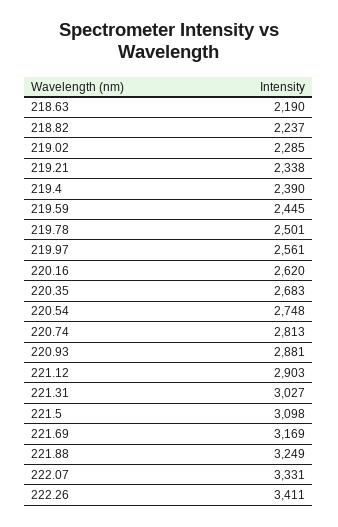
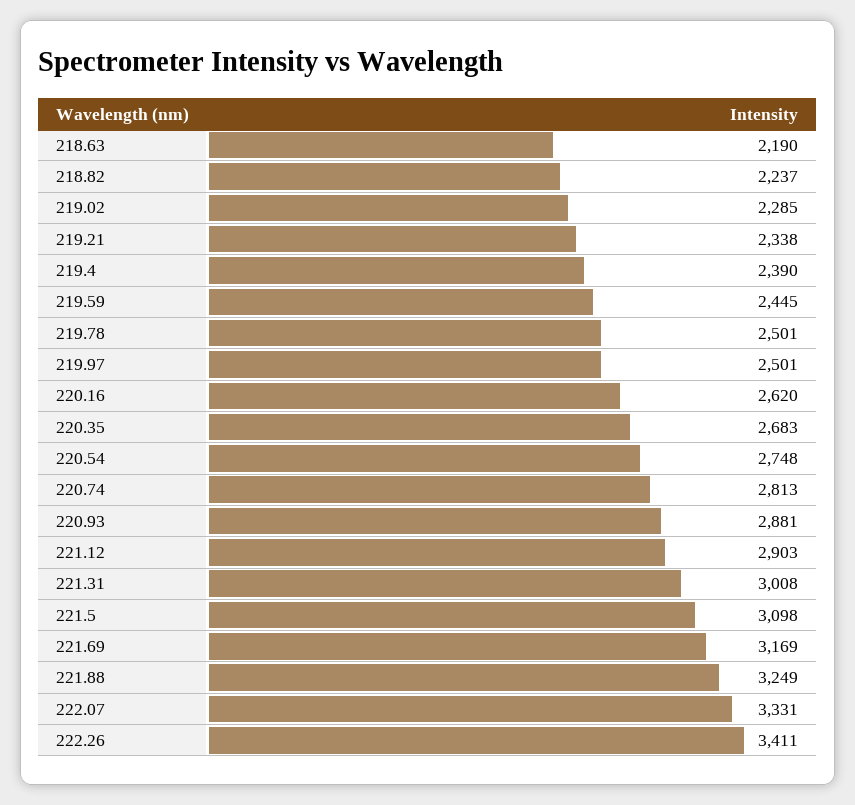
  {
    "218.63": 2190,
    "218.82": 2237,
    "219.02": 2285,
    "219.21": 2338,
    "219.4": 2390,
    "219.59": 2445,
    "219.78": 2501,
-   "219.97": 2561,
+   "219.97": 2501,
    "220.16": 2620,
    "220.35": 2683,
    "220.54": 2748,
    "220.74": 2813,
    "220.93": 2881,
    "221.12": 2903,
-   "221.31": 3027,
+   "221.31": 3008,
    "221.5": 3098,
    "221.69": 3169,
    "221.88": 3249,
    "222.07": 3331,
    "222.26": 3411
  }

